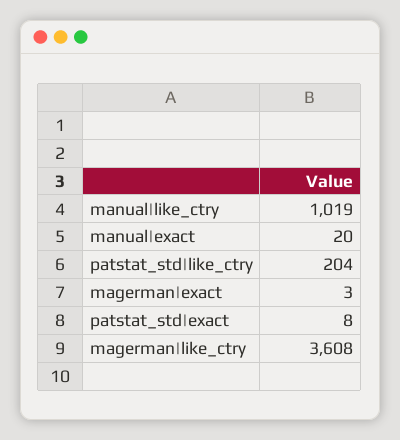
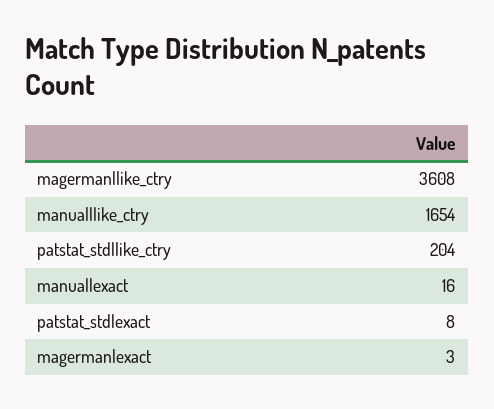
  {
-   "manual|like_ctry": 1019,
+   "manual|like_ctry": 1654,
-   "manual|exact": 20,
+   "manual|exact": 16,
    "patstat_std|like_ctry": 204,
    "magerman|exact": 3,
    "patstat_std|exact": 8,
    "magerman|like_ctry": 3608
  }

